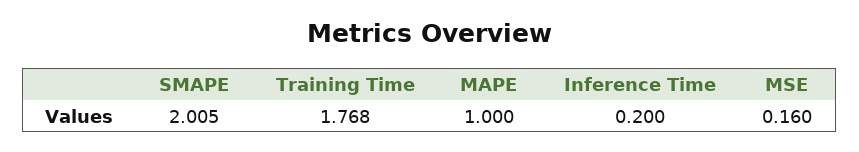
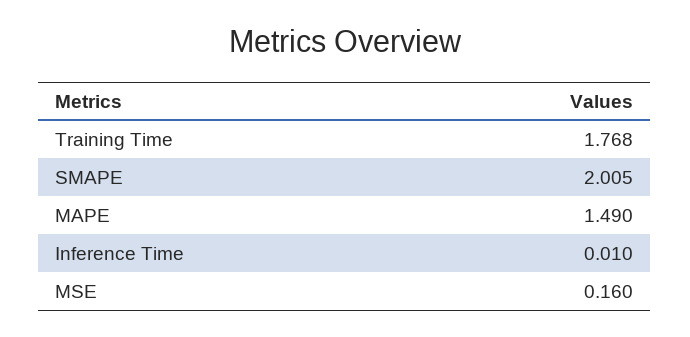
  {
    "SMAPE": 2.005,
    "Training Time": 1.768,
-   "MAPE": 1,
+   "MAPE": 1.49,
-   "Inference Time": 0.2,
+   "Inference Time": 0.01,
    "MSE": 0.16
  }

